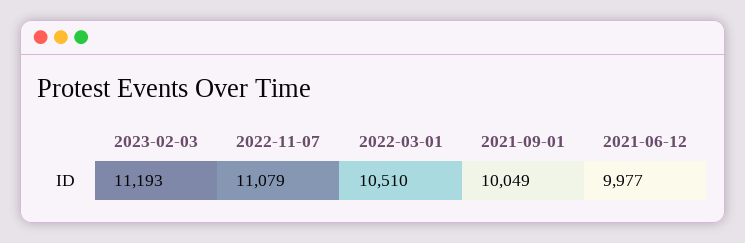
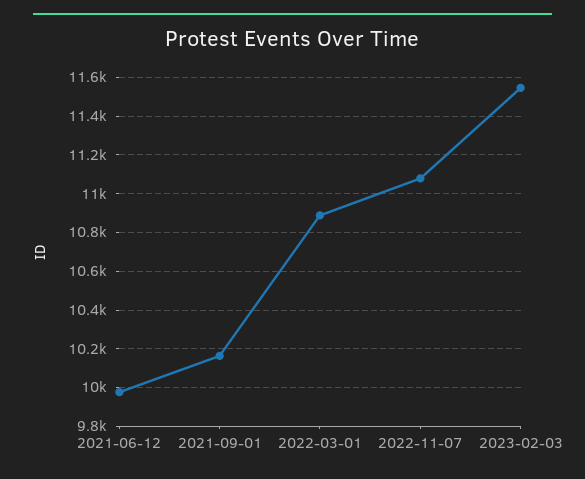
  {
-   "2023-02-03": 11193,
+   "2023-02-03": 11550,
    "2022-11-07": 11079,
-   "2022-03-01": 10510,
+   "2022-03-01": 10900,
-   "2021-09-01": 10049,
+   "2021-09-01": 10150,
    "2021-06-12": 9977
  }

